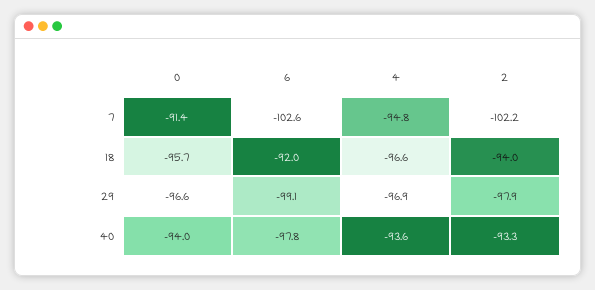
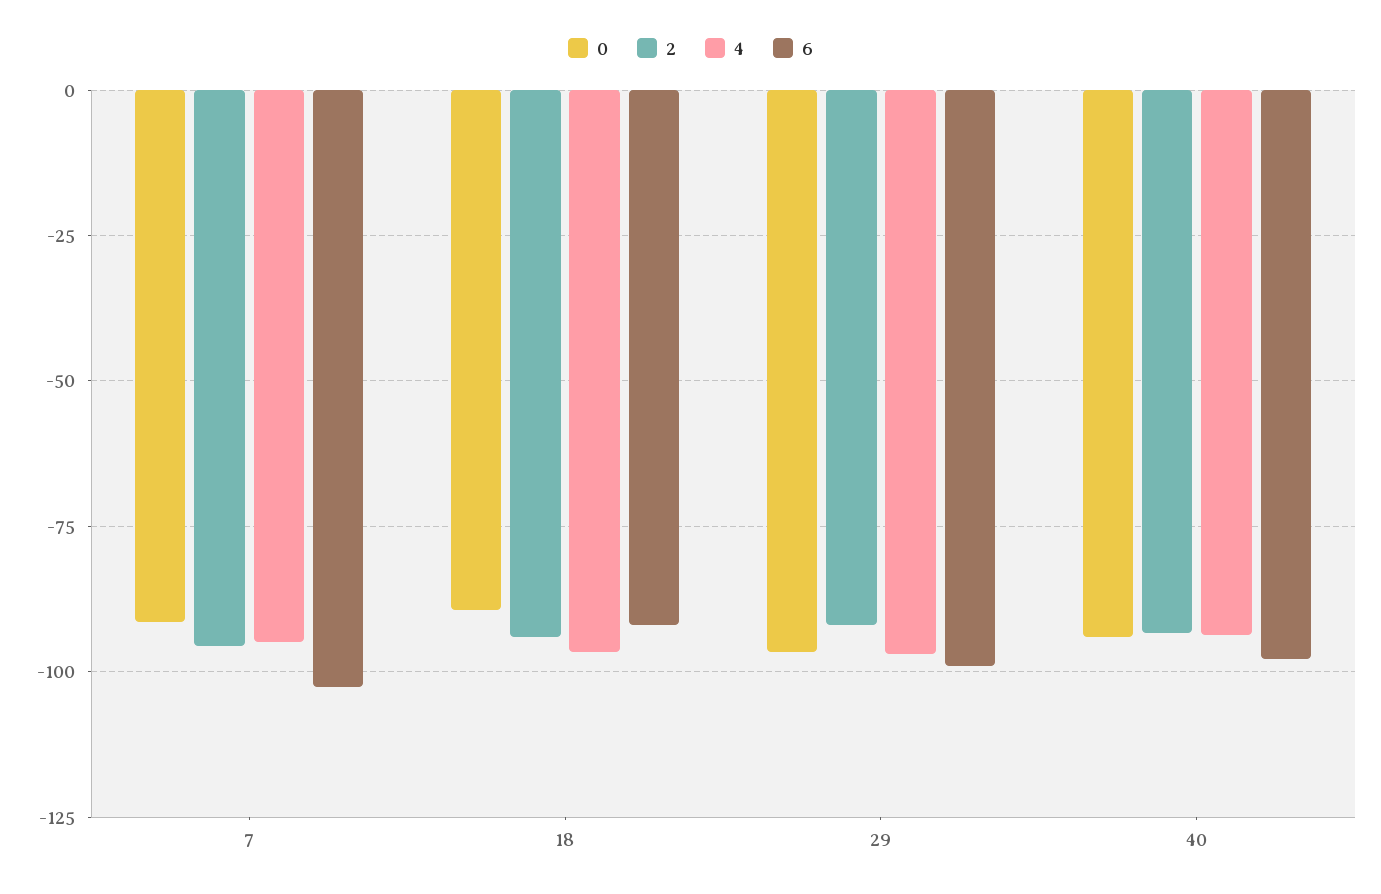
  {
    "0": {
      "7": -91.4,
-     "18": -95.7,
+     "18": -90,
      "29": -96.6,
      "40": -94
    },
    "6": {
      "7": -102.6,
      "18": -92,
      "29": -99.1,
      "40": -97.8
    },
    "4": {
      "7": -94.8,
      "18": -96.6,
      "29": -96.9,
      "40": -93.6
    },
    "2": {
-     "7": -102.2,
+     "7": -95,
      "18": -94,
-     "29": -97.9,
+     "29": -92.5,
      "40": -93.3
    }
  }

